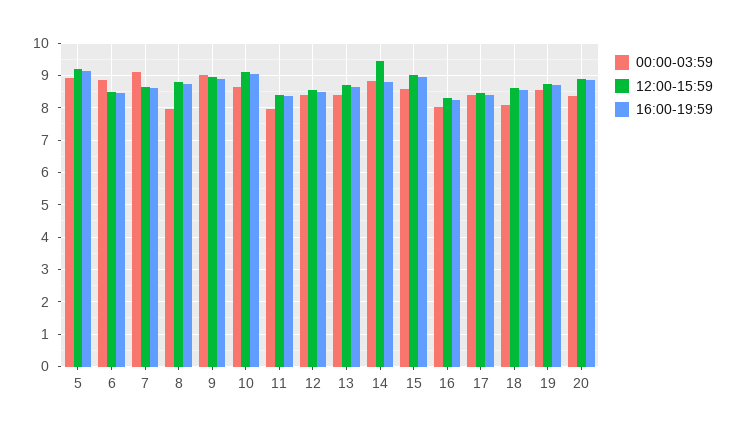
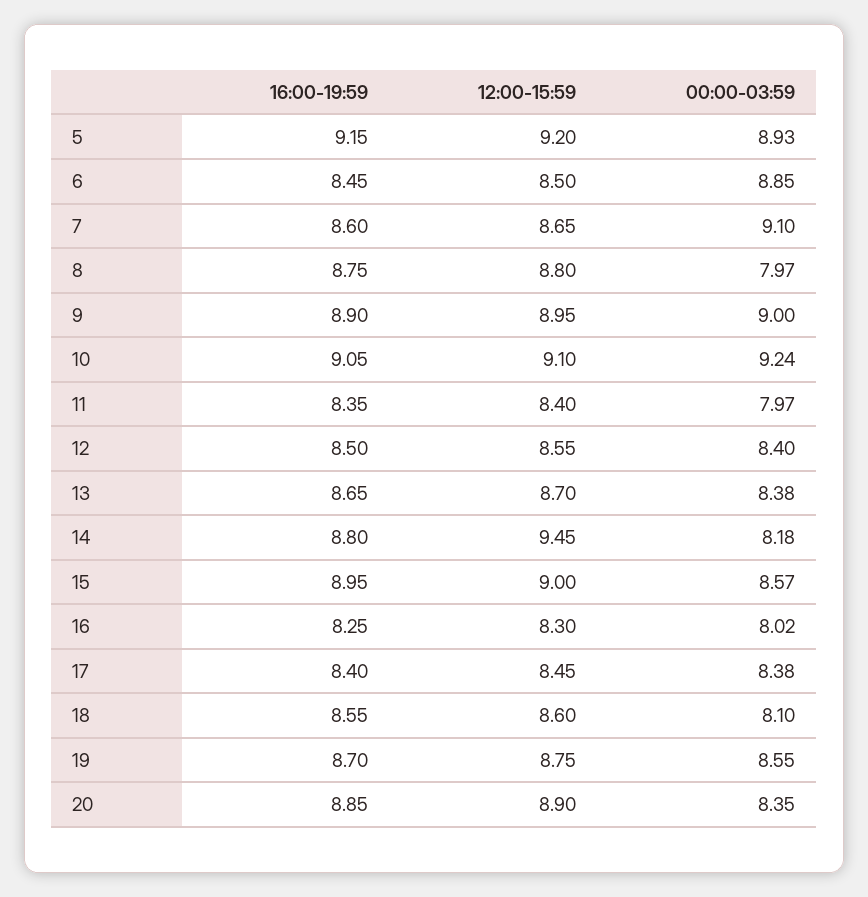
  {
    "00:00-03:59": {
      "5": 8.93,
      "6": 8.85,
      "7": 9.1,
      "8": 7.97,
      "9": 9,
-     "10": 8.6,
+     "10": 9.24,
      "11": 7.97,
      "12": 8.4,
      "13": 8.38,
-     "14": 8.8,
+     "14": 8.18,
      "15": 8.57,
      "16": 8.02,
      "17": 8.38,
      "18": 8.1,
      "19": 8.55,
      "20": 8.35
    },
    "12:00-15:59": {
      "5": 9.2,
      "6": 8.5,
      "7": 8.65,
      "8": 8.8,
      "9": 8.95,
      "10": 9.1,
      "11": 8.4,
      "12": 8.55,
      "13": 8.7,
      "14": 9.45,
      "15": 9,
      "16": 8.3,
      "17": 8.45,
      "18": 8.6,
      "19": 8.75,
      "20": 8.9
    },
    "16:00-19:59": {
      "5": 9.15,
      "6": 8.45,
      "7": 8.6,
      "8": 8.75,
      "9": 8.9,
      "10": 9.05,
      "11": 8.35,
      "12": 8.5,
      "13": 8.65,
      "14": 8.8,
      "15": 8.95,
      "16": 8.25,
      "17": 8.4,
      "18": 8.55,
      "19": 8.7,
      "20": 8.85
    }
  }

